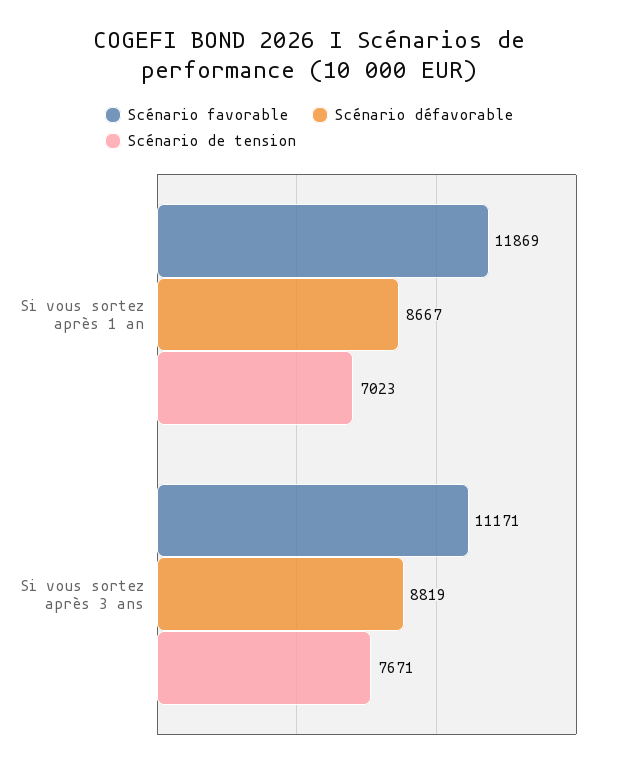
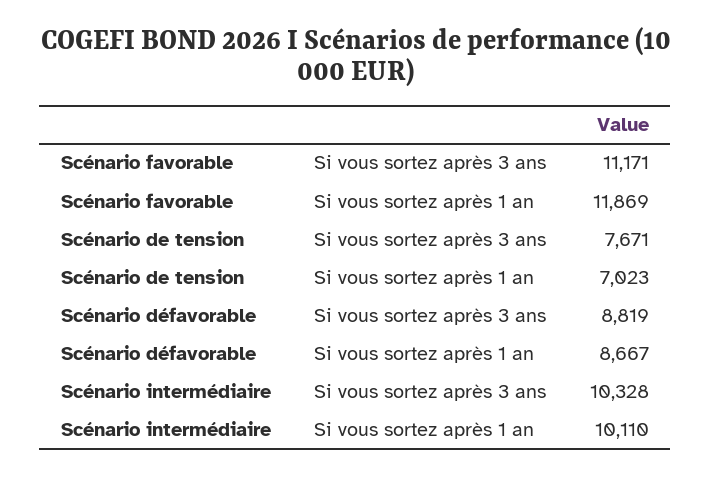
  {
    "Scénario favorable": {
      "Si vous sortez après 1 an": 11869,
      "Si vous sortez après 3 ans": 11171
    },
    "Scénario défavorable": {
      "Si vous sortez après 1 an": 8667,
      "Si vous sortez après 3 ans": 8819
    },
    "Scénario de tension": {
      "Si vous sortez après 1 an": 7023,
      "Si vous sortez après 3 ans": 7671
-   }
+   },
+   "Scénario intermédiaire": {
+     "Si vous sortez après 3 ans": 10328,
+     "Si vous sortez après 1 an": 10110
+   }
  }

